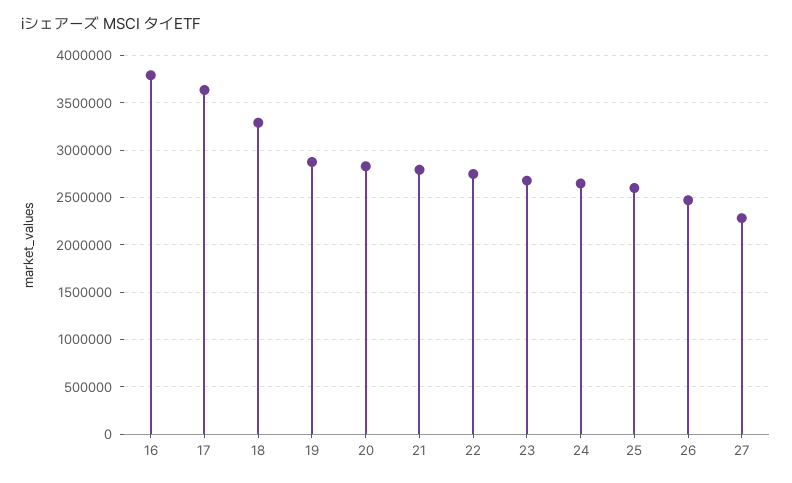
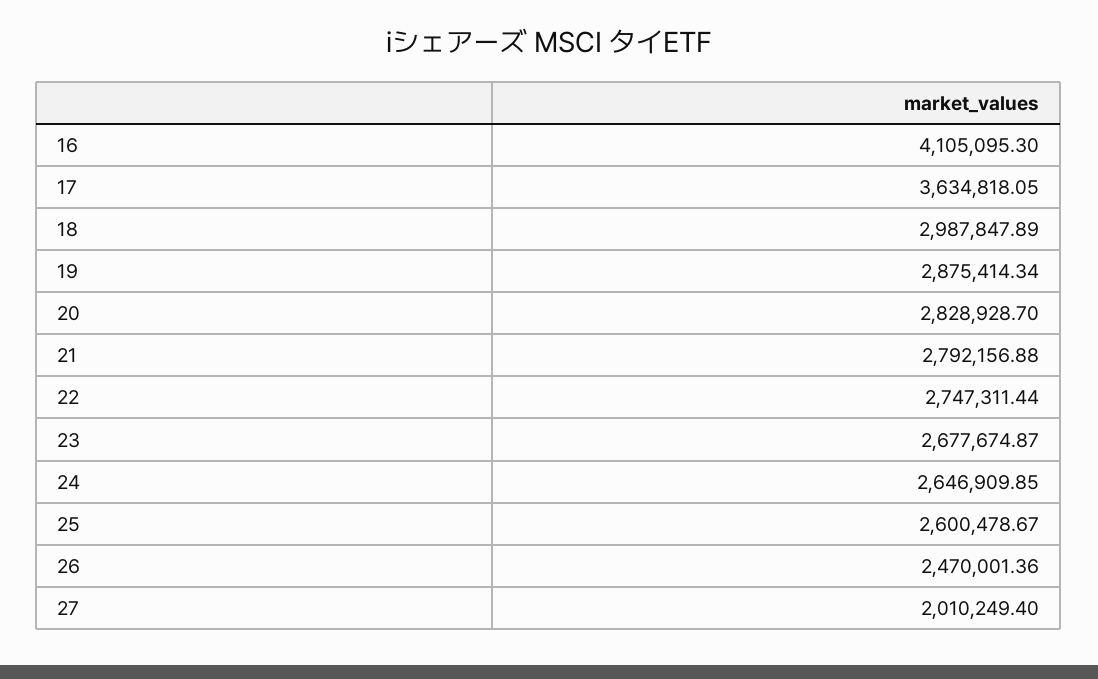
  {
-   "16": 3800000,
+   "16": 4105095.3,
    "17": 3634818.05,
-   "18": 3300000,
+   "18": 2987847.89,
    "19": 2875414.34,
    "20": 2828928.7,
    "21": 2792156.88,
    "22": 2747311.44,
    "23": 2677674.87,
    "24": 2646909.85,
    "25": 2600478.67,
    "26": 2470001.36,
-   "27": 2300000
+   "27": 2010249.4
  }

